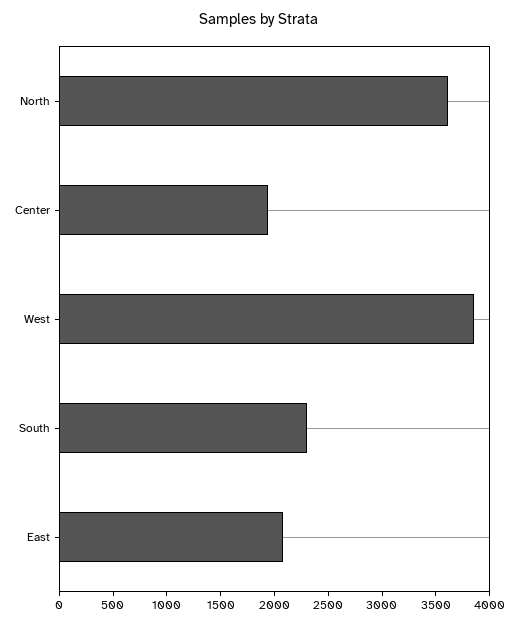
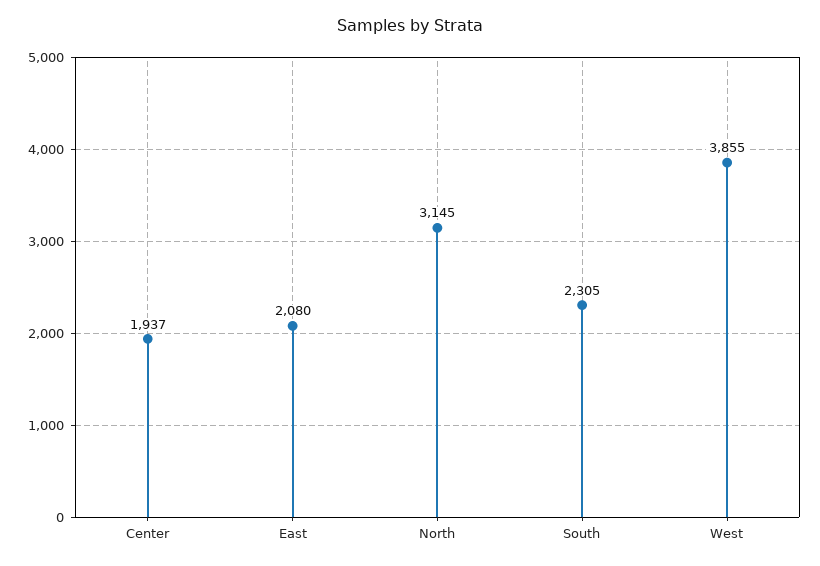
  {
-   "North": 3600,
+   "North": 3145,
    "Center": 1937,
    "West": 3855,
    "South": 2305,
    "East": 2080
  }

